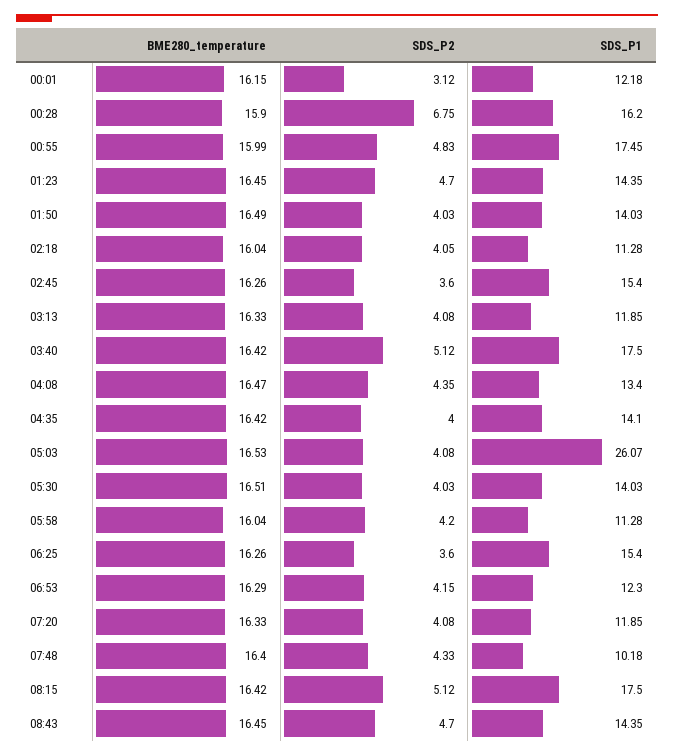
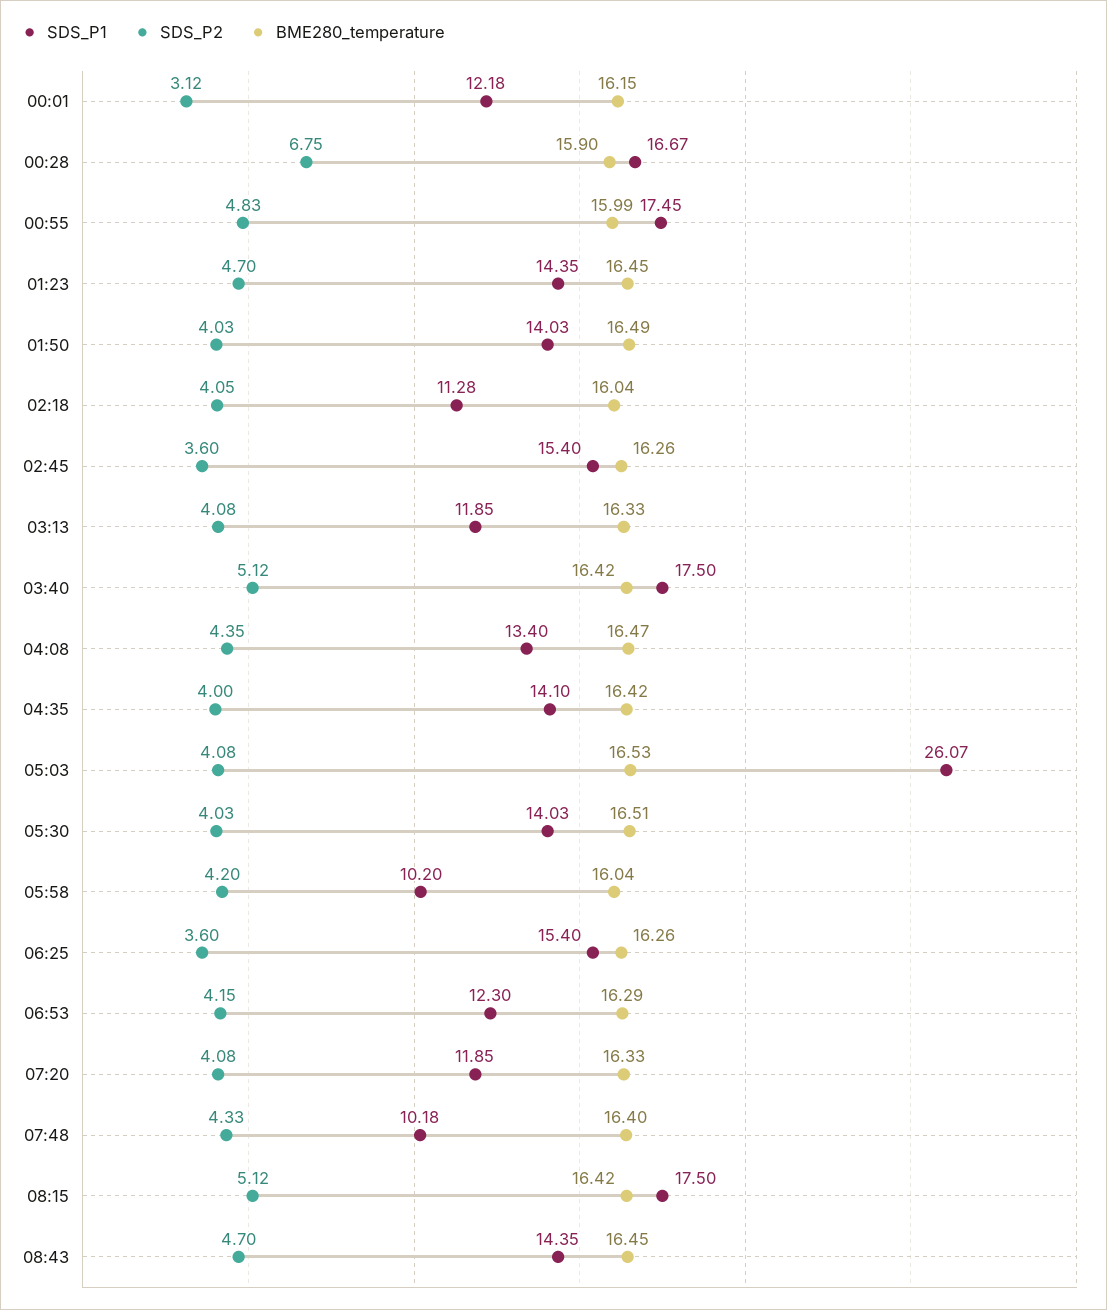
  {
    "BME280_temperature": {
      "00:01": 16.15,
      "00:28": 15.9,
      "00:55": 15.99,
      "01:23": 16.45,
      "01:50": 16.49,
      "02:18": 16.04,
      "02:45": 16.26,
      "03:13": 16.33,
      "03:40": 16.42,
      "04:08": 16.47,
      "04:35": 16.42,
      "05:03": 16.53,
      "05:30": 16.51,
      "05:58": 16.04,
      "06:25": 16.26,
      "06:53": 16.29,
      "07:20": 16.33,
      "07:48": 16.4,
      "08:15": 16.42,
      "08:43": 16.45
    },
    "SDS_P2": {
      "00:01": 3.12,
      "00:28": 6.75,
      "00:55": 4.83,
      "01:23": 4.7,
      "01:50": 4.03,
      "02:18": 4.05,
      "02:45": 3.6,
      "03:13": 4.08,
      "03:40": 5.12,
      "04:08": 4.35,
      "04:35": 4,
      "05:03": 4.08,
      "05:30": 4.03,
      "05:58": 4.2,
      "06:25": 3.6,
      "06:53": 4.15,
      "07:20": 4.08,
      "07:48": 4.33,
      "08:15": 5.12,
      "08:43": 4.7
    },
    "SDS_P1": {
      "00:01": 12.18,
-     "00:28": 16.2,
+     "00:28": 16.67,
      "00:55": 17.45,
      "01:23": 14.35,
      "01:50": 14.03,
      "02:18": 11.28,
      "02:45": 15.4,
      "03:13": 11.85,
      "03:40": 17.5,
      "04:08": 13.4,
      "04:35": 14.1,
      "05:03": 26.07,
      "05:30": 14.03,
-     "05:58": 11.28,
+     "05:58": 10.2,
      "06:25": 15.4,
      "06:53": 12.3,
      "07:20": 11.85,
      "07:48": 10.18,
      "08:15": 17.5,
      "08:43": 14.35
    }
  }

